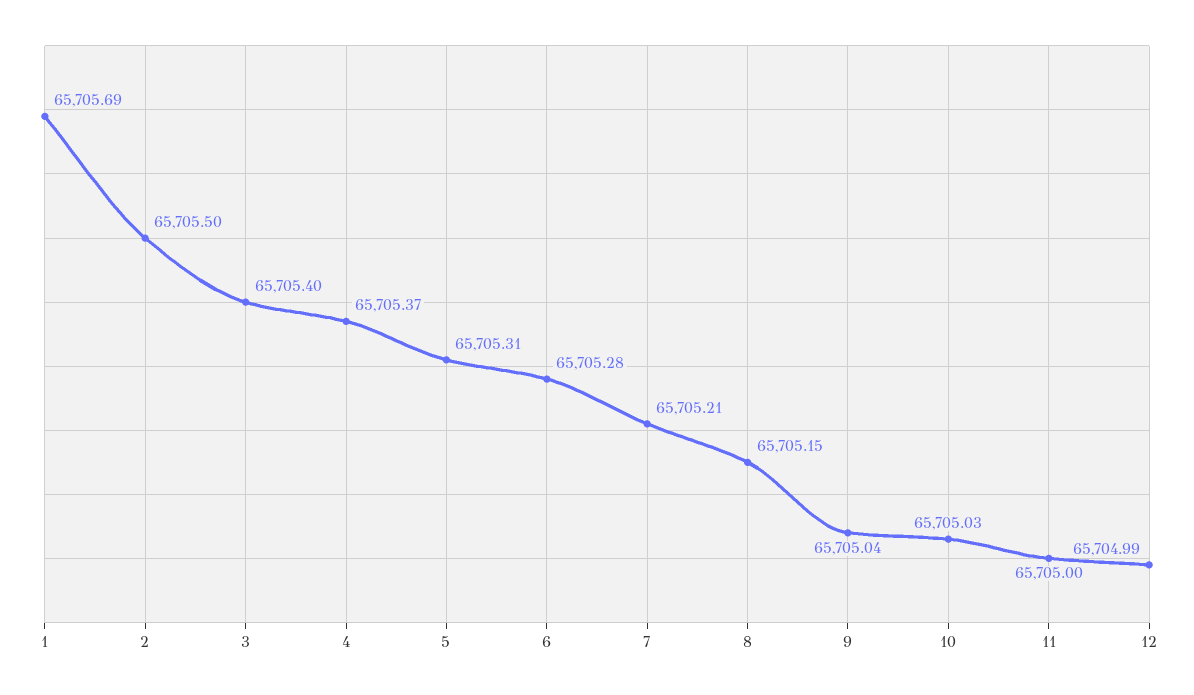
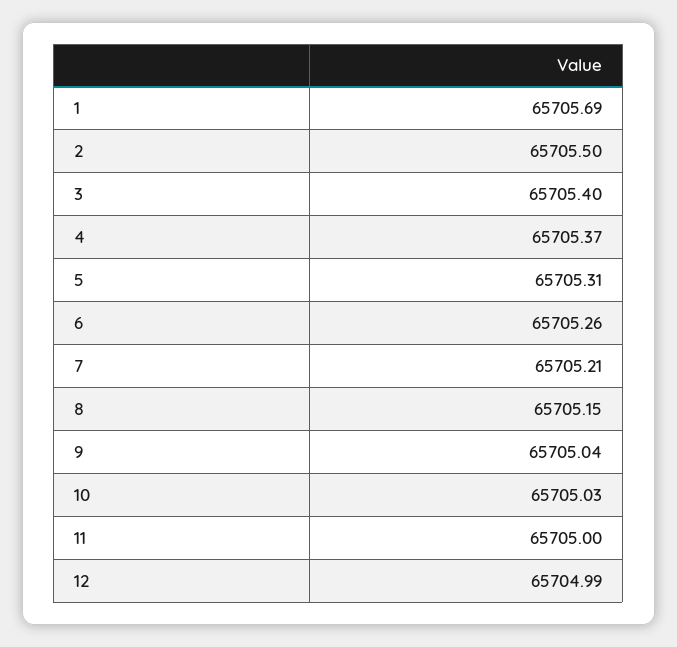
  {
    "1": 65705.69,
    "2": 65705.5,
    "3": 65705.4,
    "4": 65705.37,
    "5": 65705.31,
-   "6": 65705.28,
+   "6": 65705.26,
    "7": 65705.21,
    "8": 65705.15,
    "9": 65705.04,
    "10": 65705.03,
    "11": 65705,
    "12": 65704.99
  }

